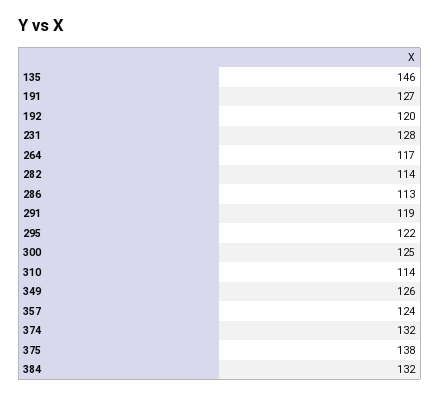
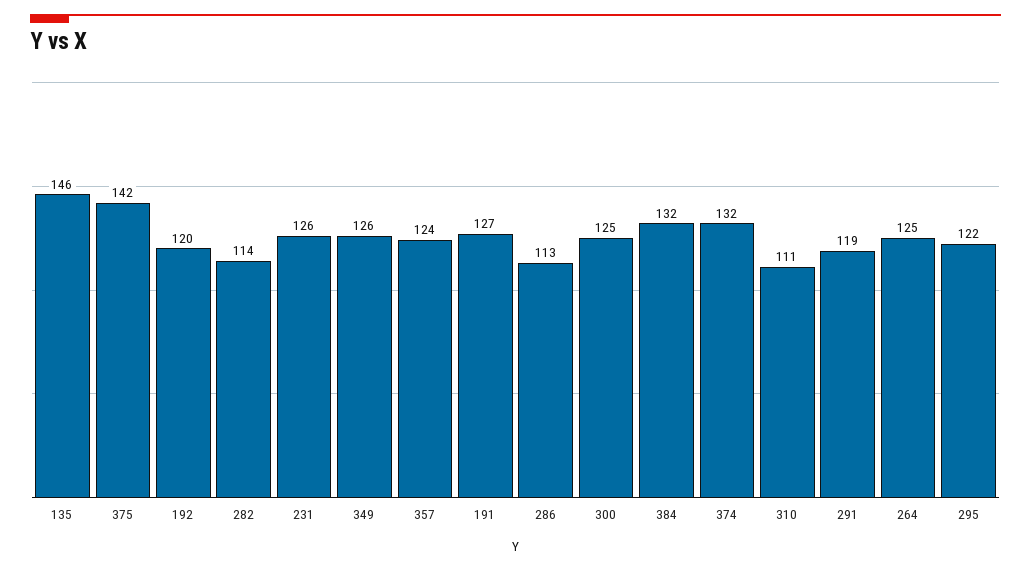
  {
    "135": 146,
    "191": 127,
    "192": 120,
-   "231": 128,
+   "231": 126,
-   "264": 117,
+   "264": 125,
    "282": 114,
    "286": 113,
    "291": 119,
    "295": 122,
    "300": 125,
-   "310": 114,
+   "310": 111,
    "349": 126,
    "357": 124,
    "374": 132,
-   "375": 138,
+   "375": 142,
    "384": 132
  }

